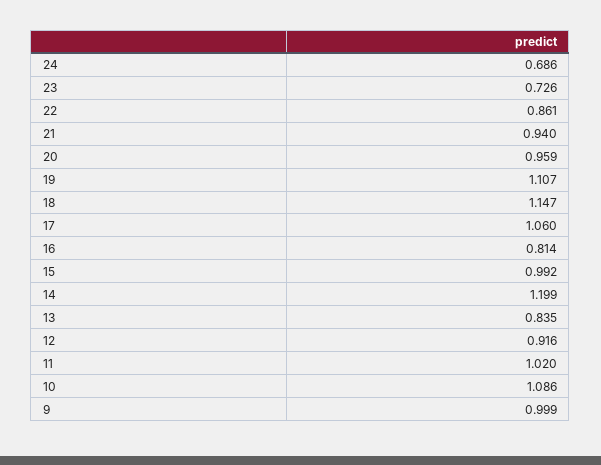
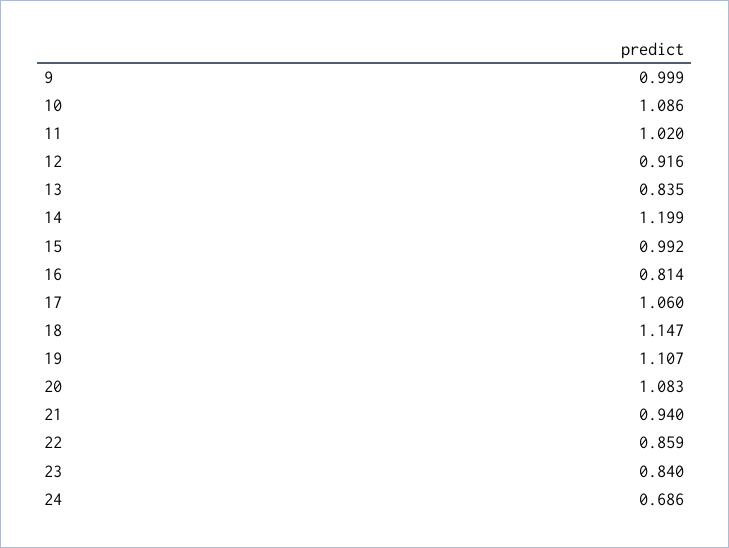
  {
    "24": 0.686,
-   "23": 0.726,
+   "23": 0.84,
-   "22": 0.861,
+   "22": 0.859,
    "21": 0.94,
-   "20": 0.959,
+   "20": 1.083,
    "19": 1.107,
    "18": 1.147,
    "17": 1.06,
    "16": 0.814,
    "15": 0.992,
    "14": 1.199,
    "13": 0.835,
    "12": 0.916,
    "11": 1.02,
    "10": 1.086,
    "9": 0.999
  }

